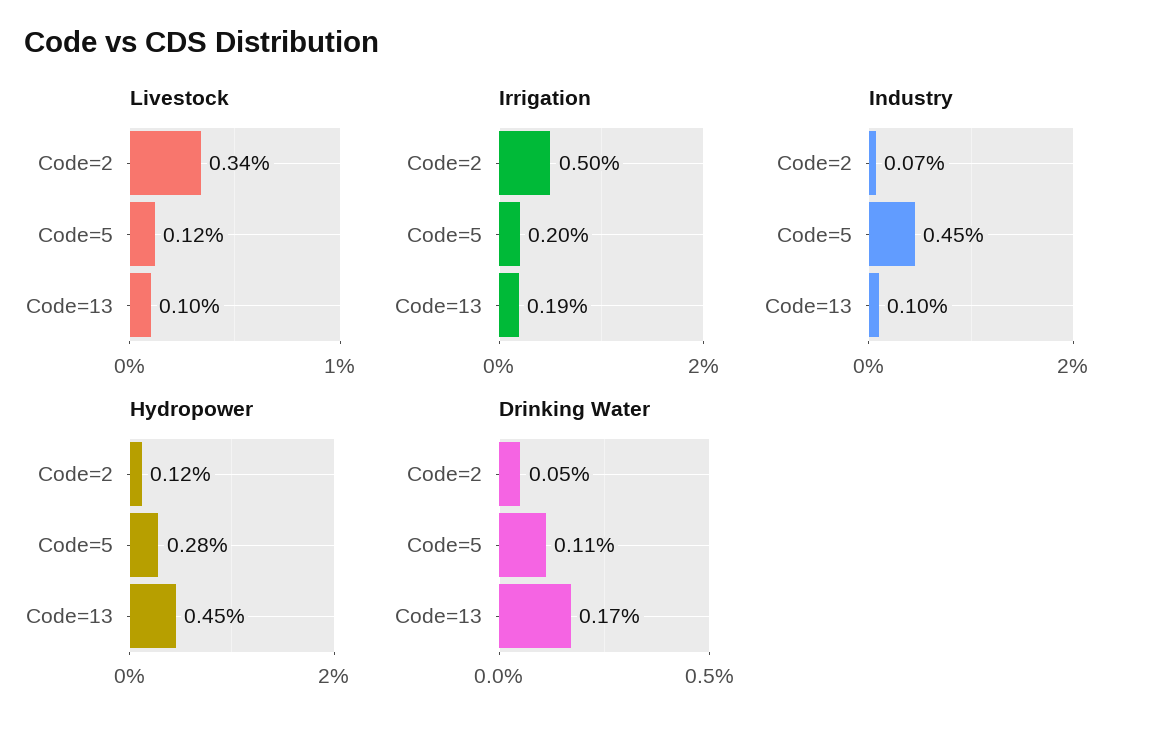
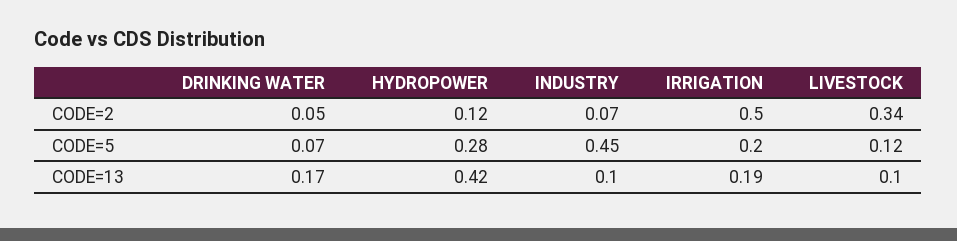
  {
    "Livestock": {
      "Code=2": 0.34,
      "Code=5": 0.12,
      "Code=13": 0.1
    },
    "Irrigation": {
      "Code=2": 0.5,
      "Code=5": 0.2,
      "Code=13": 0.19
    },
    "Industry": {
      "Code=2": 0.07,
      "Code=5": 0.45,
      "Code=13": 0.1
    },
    "Hydropower": {
      "Code=2": 0.12,
      "Code=5": 0.28,
-     "Code=13": 0.45
+     "Code=13": 0.42
    },
    "Drinking Water": {
      "Code=2": 0.05,
-     "Code=5": 0.11,
+     "Code=5": 0.07,
      "Code=13": 0.17
    }
  }

